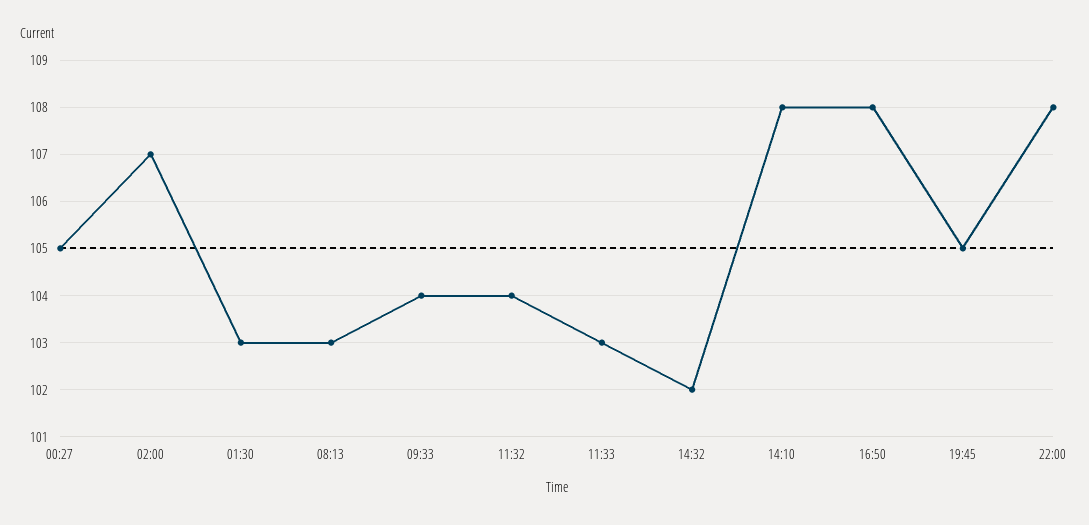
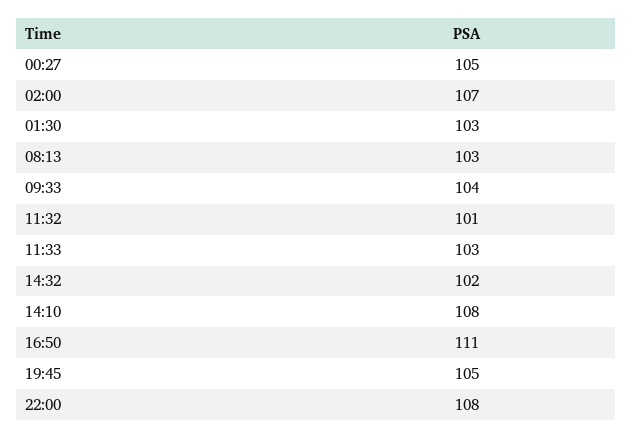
  {
    "00:27": 105,
    "02:00": 107,
    "01:30": 103,
    "08:13": 103,
    "09:33": 104,
-   "11:32": 104,
+   "11:32": 101,
    "11:33": 103,
    "14:32": 102,
    "14:10": 108,
-   "16:50": 108,
+   "16:50": 111,
    "19:45": 105,
    "22:00": 108
  }

